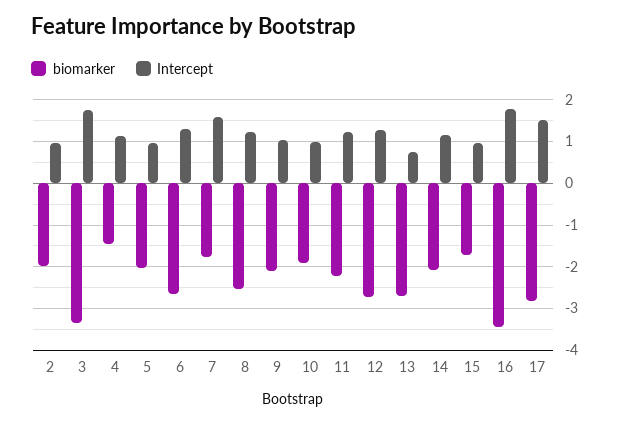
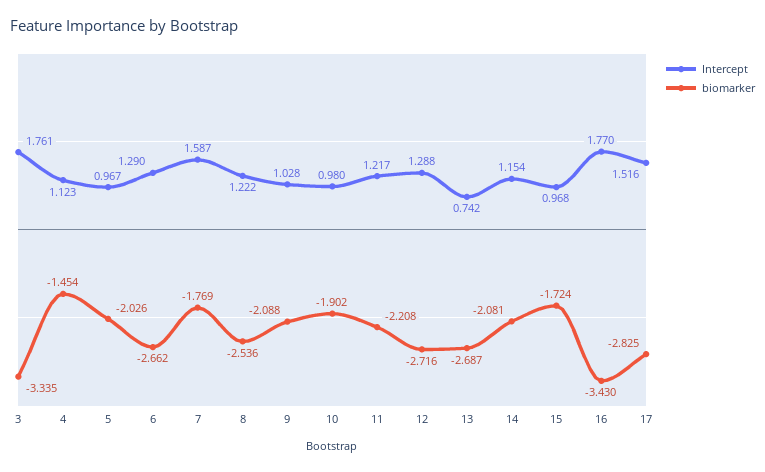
  {
    "biomarker": {
-     "2": -2,
      "3": -3.335,
      "4": -1.454,
      "5": -2.026,
      "6": -2.662,
      "7": -1.769,
      "8": -2.536,
      "9": -2.088,
      "10": -1.902,
      "11": -2.208,
      "12": -2.716,
      "13": -2.687,
      "14": -2.081,
      "15": -1.724,
      "16": -3.43,
      "17": -2.825
    },
    "Intercept": {
-     "2": 1,
      "3": 1.761,
      "4": 1.123,
      "5": 0.967,
      "6": 1.29,
      "7": 1.587,
      "8": 1.222,
      "9": 1.028,
      "10": 0.98,
      "11": 1.217,
      "12": 1.288,
      "13": 0.742,
      "14": 1.154,
      "15": 0.968,
      "16": 1.77,
      "17": 1.516
    }
  }

